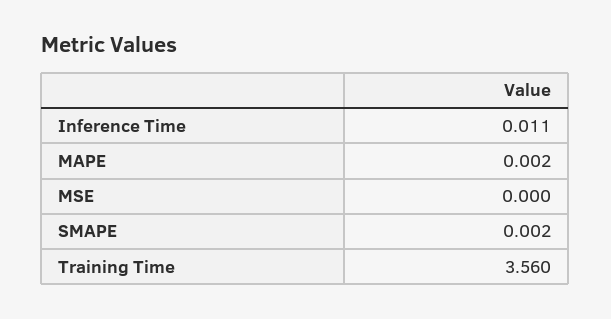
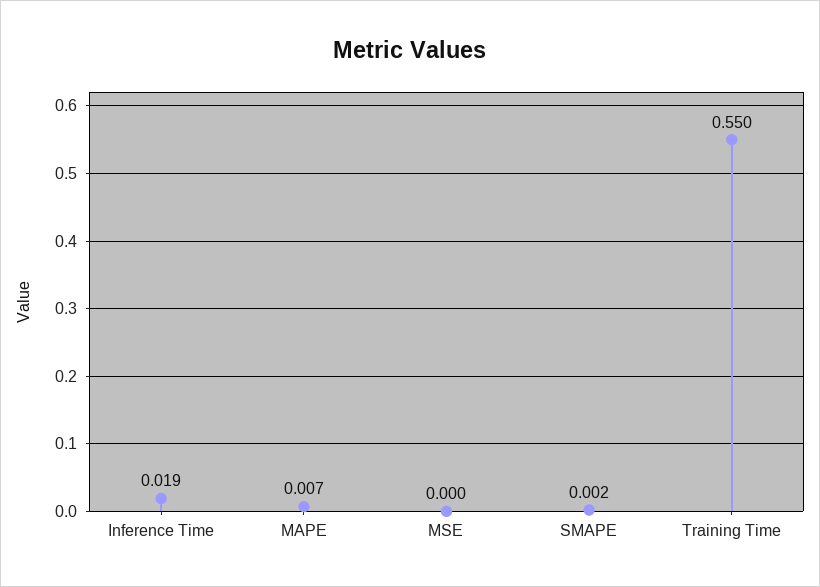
  {
-   "Inference Time": 0.011,
+   "Inference Time": 0.019,
-   "MAPE": 0.002,
+   "MAPE": 0.007,
    "MSE": 0,
    "SMAPE": 0.002,
-   "Training Time": 3.56
+   "Training Time": 0.55
  }

